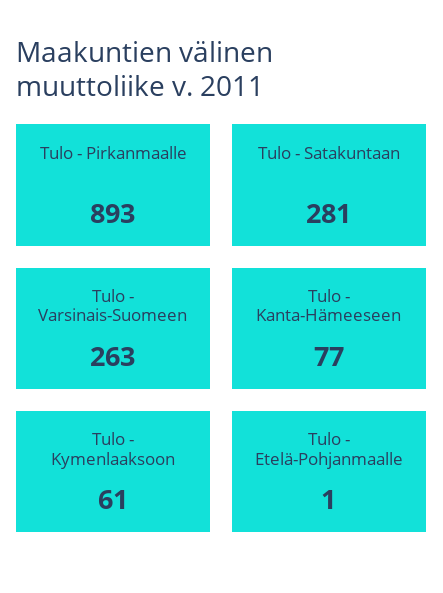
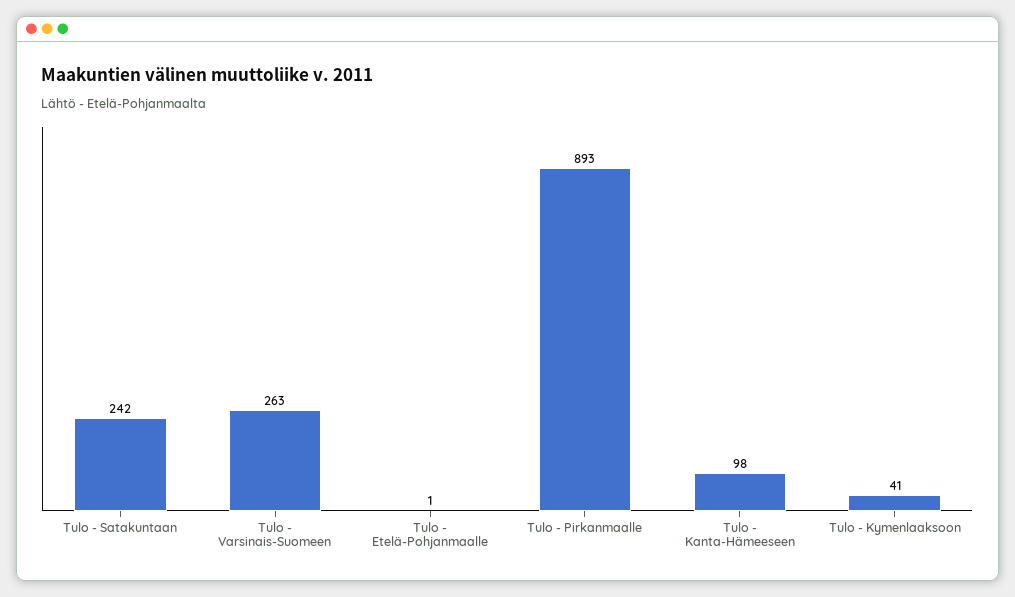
  {
    "Tulo - Pirkanmaalle": 893,
-   "Tulo - Satakuntaan": 281,
+   "Tulo - Satakuntaan": 242,
    "Tulo - Varsinais-Suomeen": 263,
-   "Tulo - Kanta-Hämeeseen": 77,
+   "Tulo - Kanta-Hämeeseen": 98,
-   "Tulo - Kymenlaaksoon": 61,
+   "Tulo - Kymenlaaksoon": 41,
    "Tulo - Etelä-Pohjanmaalle": 1
  }

